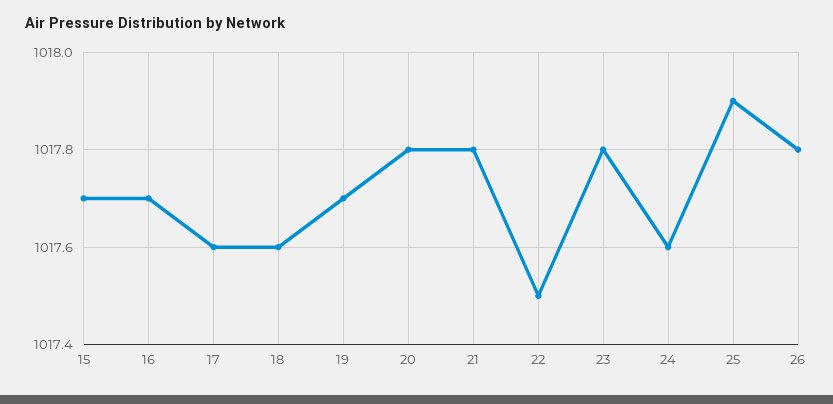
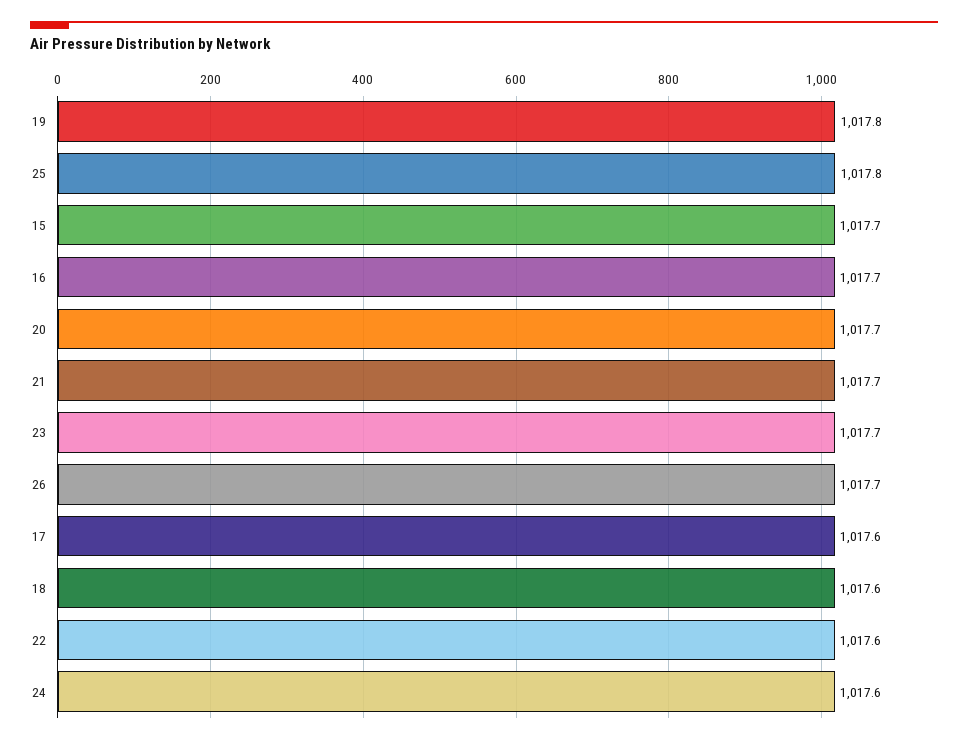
  {
    "15": 1017.7,
    "16": 1017.7,
    "17": 1017.6,
    "18": 1017.6,
-   "19": 1017.7,
+   "19": 1017.8,
-   "20": 1017.8,
+   "20": 1017.7,
-   "21": 1017.8,
+   "21": 1017.7,
-   "22": 1017.5,
+   "22": 1017.6,
-   "23": 1017.8,
+   "23": 1017.7,
    "24": 1017.6,
-   "25": 1017.9,
+   "25": 1017.8,
-   "26": 1017.8
+   "26": 1017.7
  }

